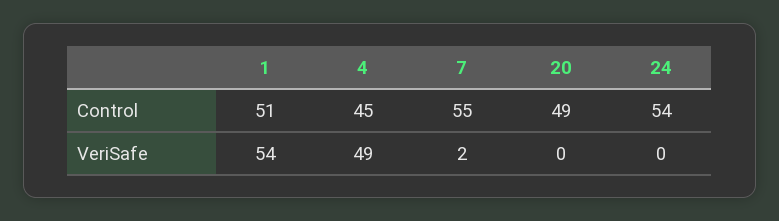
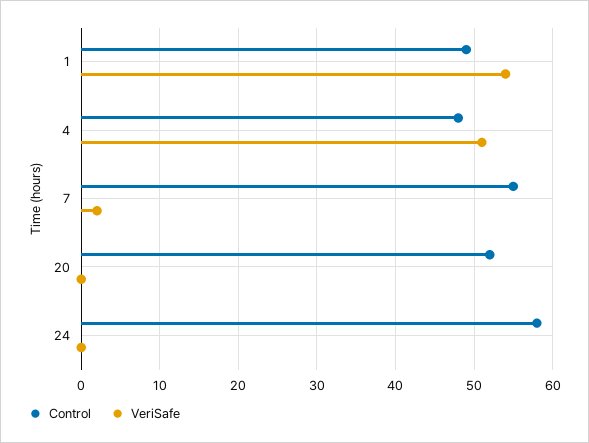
  {
    "Control": {
-     "1": 51,
+     "1": 49,
-     "4": 45,
+     "4": 48,
      "7": 55,
-     "20": 49,
+     "20": 52,
-     "24": 54
+     "24": 58
    },
    "VeriSafe": {
      "1": 54,
-     "4": 49,
+     "4": 51,
      "7": 2,
      "20": 0,
      "24": 0
    }
  }

